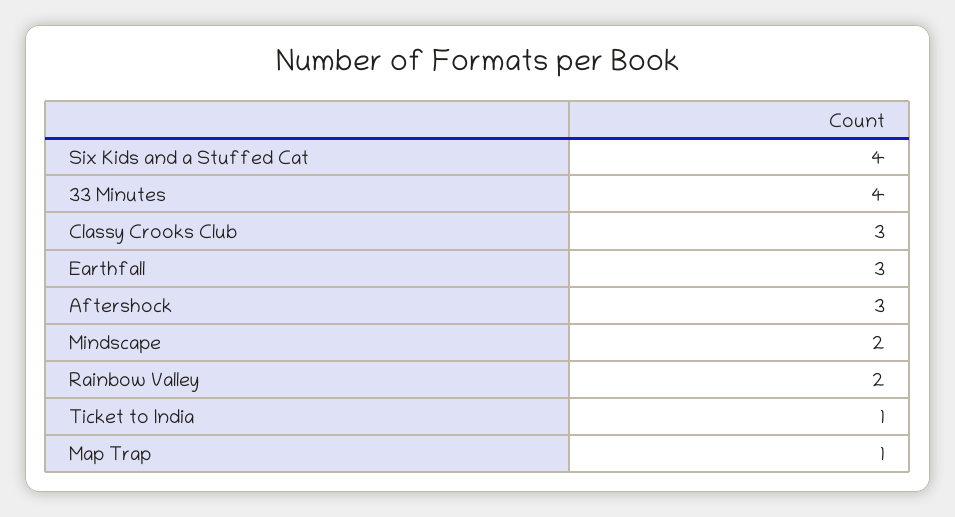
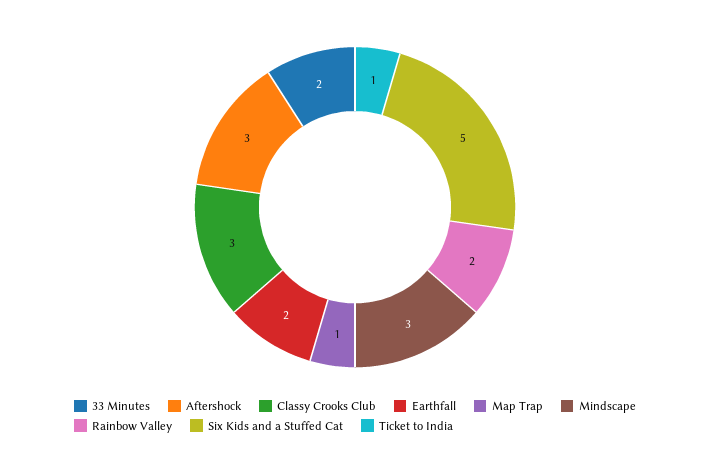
  {
-   "Six Kids and a Stuffed Cat": 4,
+   "Six Kids and a Stuffed Cat": 5,
-   "33 Minutes": 4,
+   "33 Minutes": 2,
    "Classy Crooks Club": 3,
-   "Earthfall": 3,
+   "Earthfall": 2,
    "Aftershock": 3,
-   "Mindscape": 2,
+   "Mindscape": 3,
    "Rainbow Valley": 2,
    "Ticket to India": 1,
    "Map Trap": 1
  }

